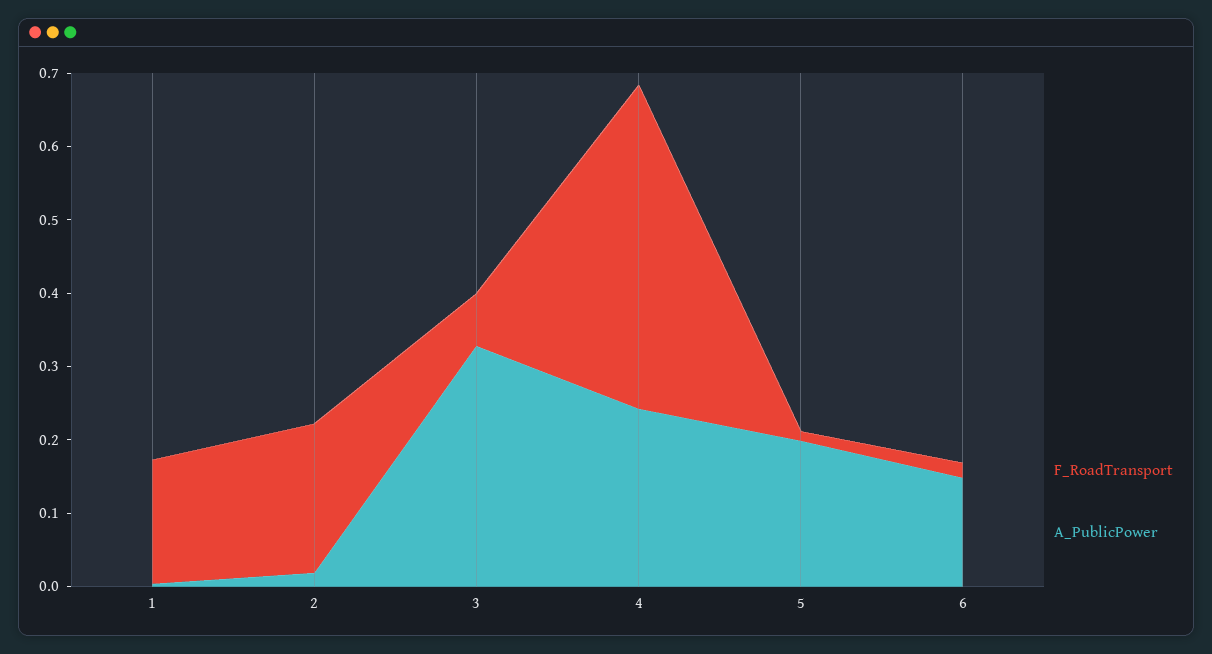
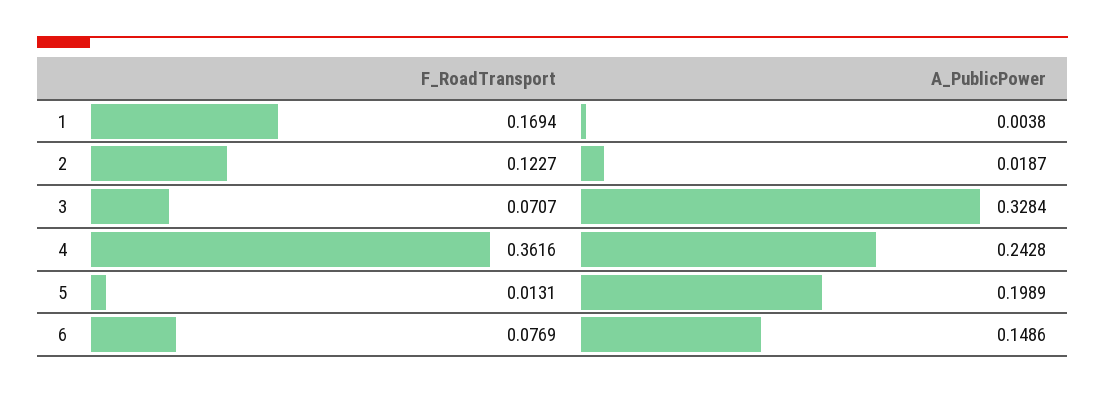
  {
    "F_RoadTransport": {
      "1": 0.1694,
-     "2": 0.2,
+     "2": 0.1227,
      "3": 0.0707,
-     "4": 0.44,
+     "4": 0.3616,
      "5": 0.0131,
-     "6": 0.02
+     "6": 0.0769
    },
    "A_PublicPower": {
      "1": 0.0038,
      "2": 0.0187,
      "3": 0.3284,
      "4": 0.2428,
      "5": 0.1989,
      "6": 0.1486
    }
  }

